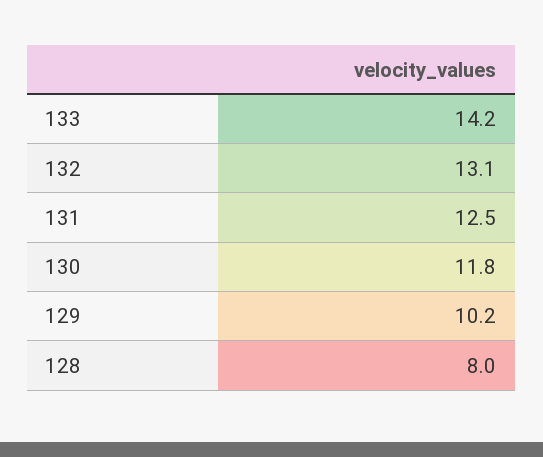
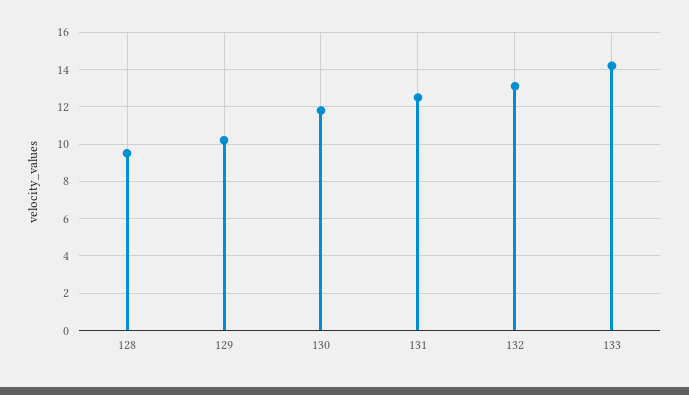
  {
    "133": 14.2,
    "132": 13.1,
    "131": 12.5,
    "130": 11.8,
    "129": 10.2,
-   "128": 8
+   "128": 9.5
  }

